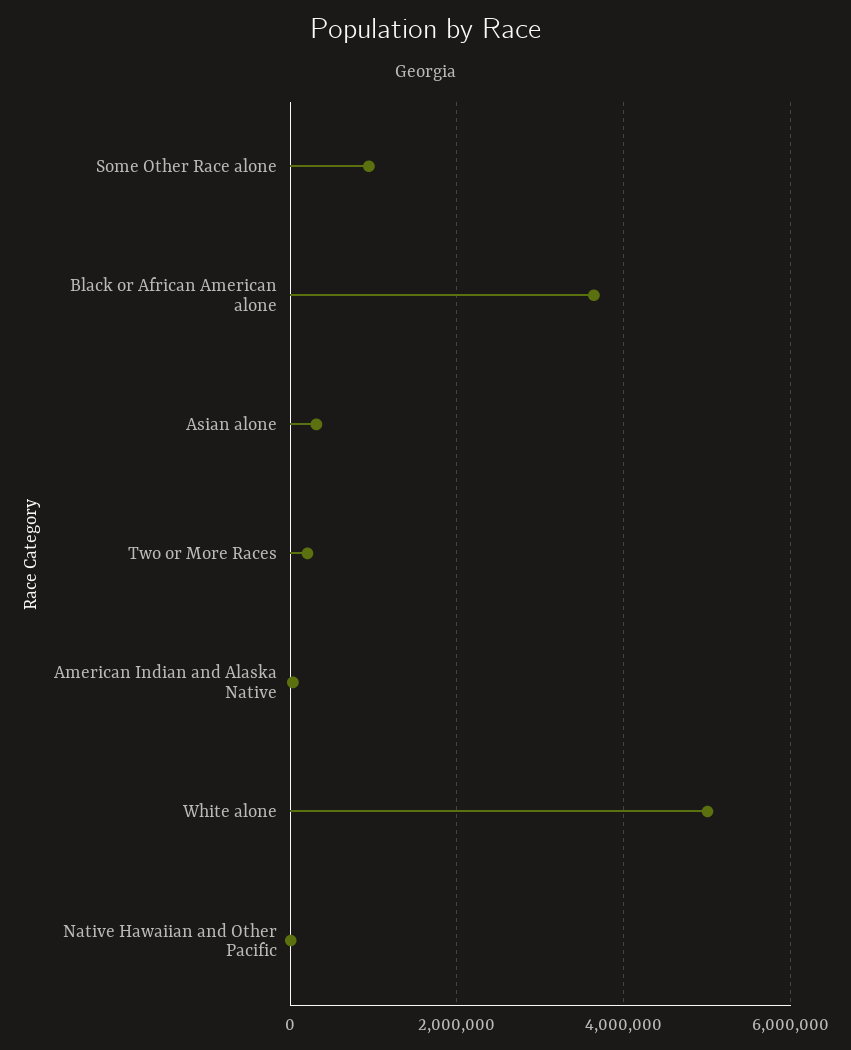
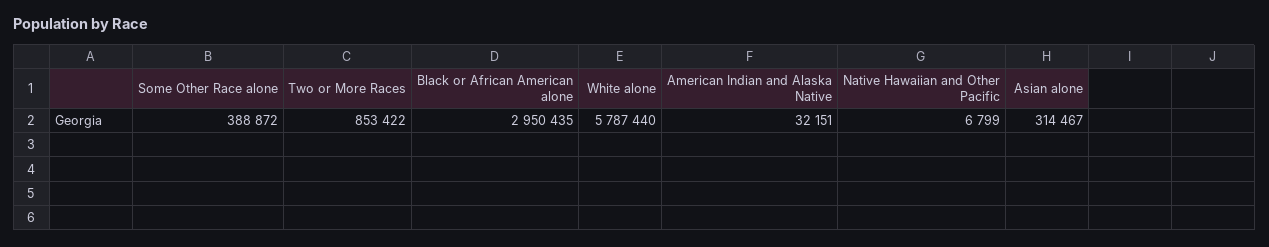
  {
-   "Some Other Race alone": 1000000,
+   "Some Other Race alone": 388872,
-   "Black or African American alone": 3600000,
+   "Black or African American alone": 2950435,
    "Asian alone": 314467,
-   "Two or More Races": 200000,
+   "Two or More Races": 853422,
    "American Indian and Alaska Native": 32151,
-   "White alone": 5000000,
+   "White alone": 5787440,
    "Native Hawaiian and Other Pacific": 6799
  }

